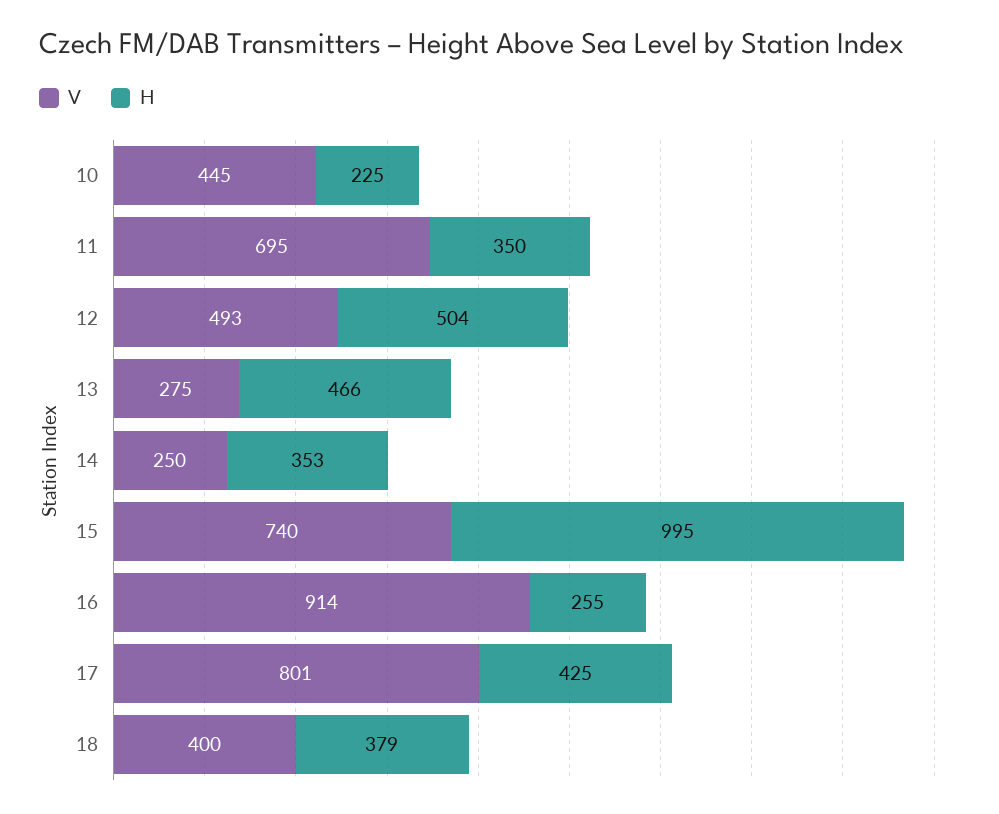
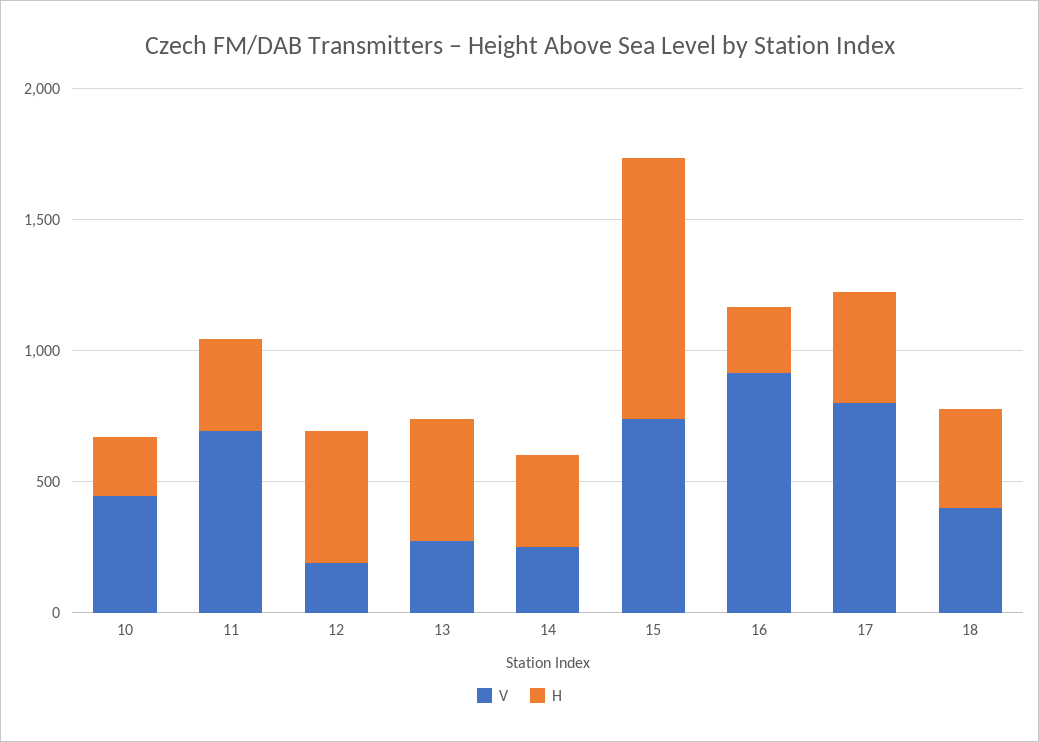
  {
    "V": {
      "10": 445,
      "11": 695,
-     "12": 493,
+     "12": 200,
      "13": 275,
      "14": 250,
      "15": 740,
      "16": 914,
      "17": 801,
      "18": 400
    },
    "H": {
      "10": 225,
      "11": 350,
      "12": 504,
      "13": 466,
      "14": 353,
      "15": 995,
      "16": 255,
      "17": 425,
      "18": 379
    }
  }

